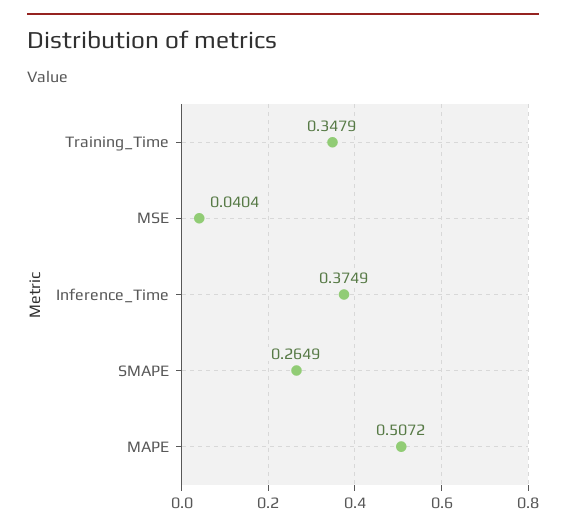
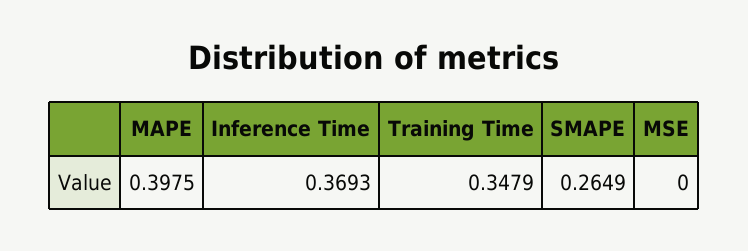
  {
    "Training_Time": 0.3479,
-   "MSE": 0.0404,
+   "MSE": 0,
-   "Inference_Time": 0.3749,
+   "Inference_Time": 0.3693,
    "SMAPE": 0.2649,
-   "MAPE": 0.5072
+   "MAPE": 0.3975
  }

